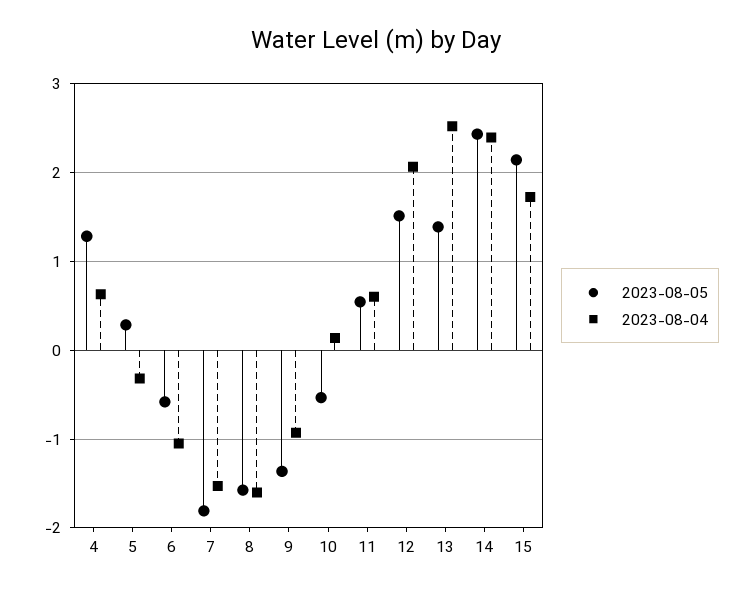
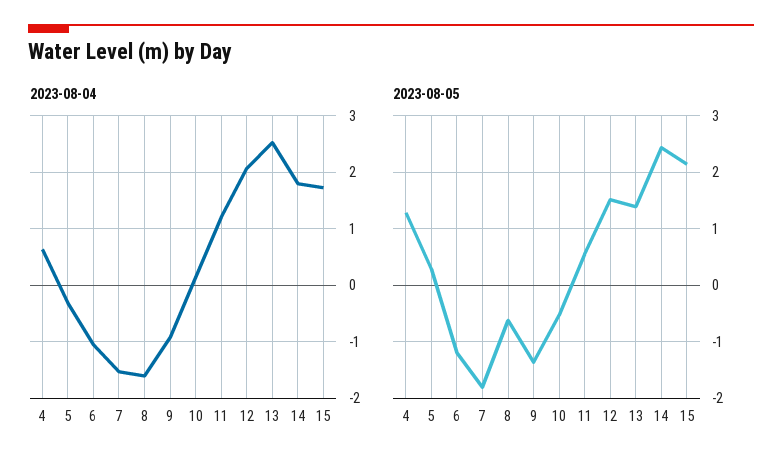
  {
    "2023-08-05": {
      "4": 1.3,
      "5": 0.3,
-     "6": -0.6,
+     "6": -1.2,
      "7": -1.8,
-     "8": -1.6,
+     "8": -0.6,
      "9": -1.4,
      "10": -0.5,
      "11": 0.5,
      "12": 1.5,
      "13": 1.4,
      "14": 2.4,
      "15": 2.1
    },
    "2023-08-04": {
      "4": 0.6,
      "5": -0.3,
      "6": -1,
      "7": -1.5,
      "8": -1.6,
      "9": -0.9,
      "10": 0.1,
-     "11": 0.6,
+     "11": 1.2,
      "12": 2.1,
      "13": 2.5,
-     "14": 2.4,
+     "14": 1.8,
      "15": 1.7
    }
  }

